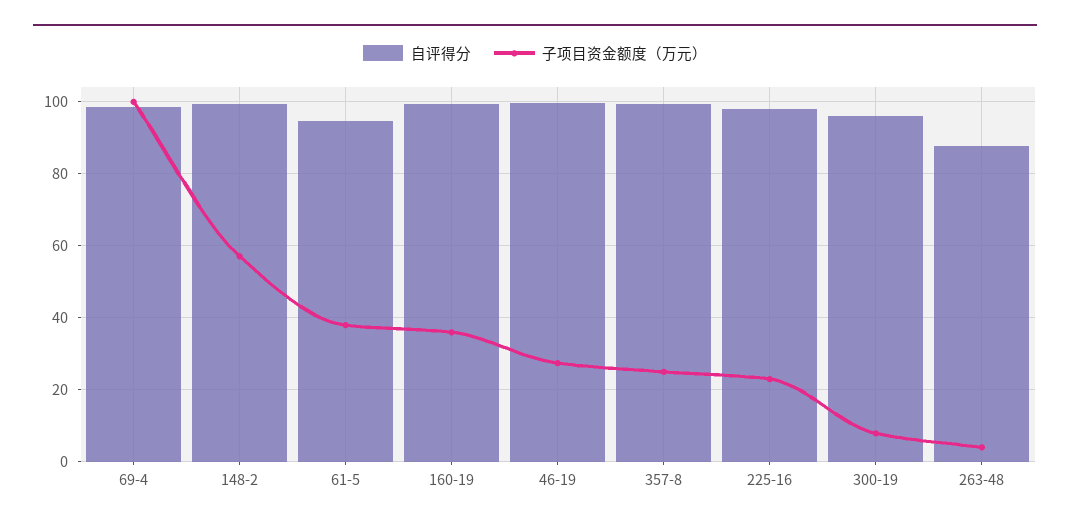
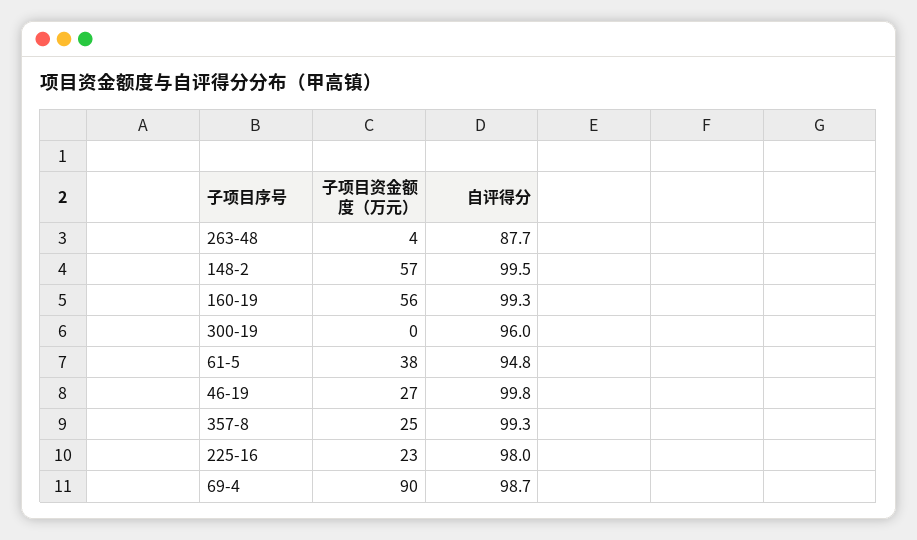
  {
    "自评得分": {
      "69-4": 98.7,
      "148-2": 99.5,
      "61-5": 94.8,
      "160-19": 99.3,
      "46-19": 99.8,
      "357-8": 99.3,
      "225-16": 98,
      "300-19": 96,
      "263-48": 87.7
    },
    "子项目资金额度（万元）": {
-     "69-4": 100,
+     "69-4": 90,
      "148-2": 57,
      "61-5": 38,
-     "160-19": 36,
+     "160-19": 56,
      "46-19": 27,
      "357-8": 25,
      "225-16": 23,
-     "300-19": 8,
+     "300-19": 0,
      "263-48": 4
    }
  }

